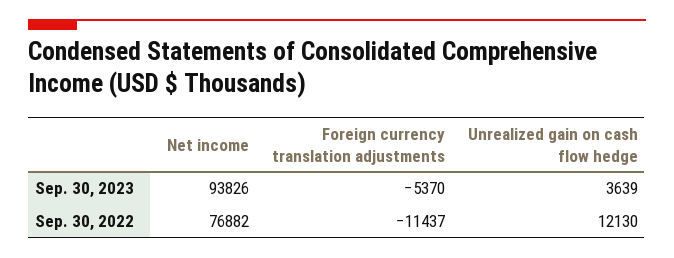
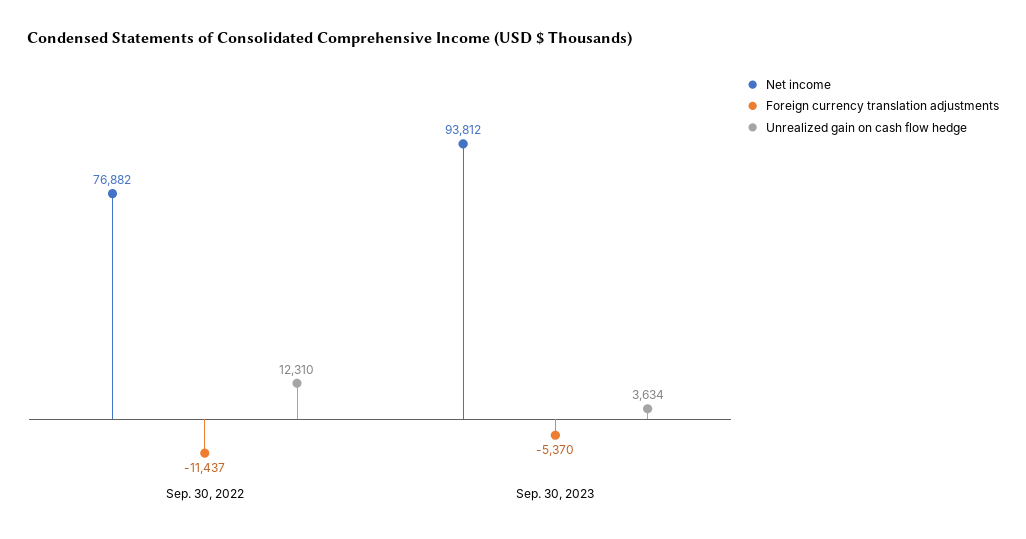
  {
    "Net income": {
-     "Sep. 30, 2023": 93826,
+     "Sep. 30, 2023": 93812,
      "Sep. 30, 2022": 76882
    },
    "Foreign currency translation adjustments": {
      "Sep. 30, 2023": -5370,
      "Sep. 30, 2022": -11437
    },
    "Unrealized gain on cash flow hedge": {
-     "Sep. 30, 2023": 3639,
+     "Sep. 30, 2023": 3634,
-     "Sep. 30, 2022": 12130
+     "Sep. 30, 2022": 12310
    }
  }

